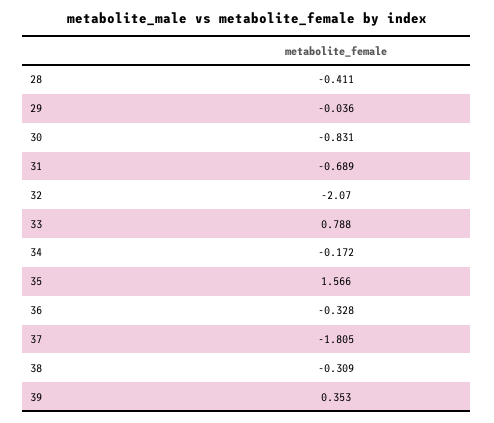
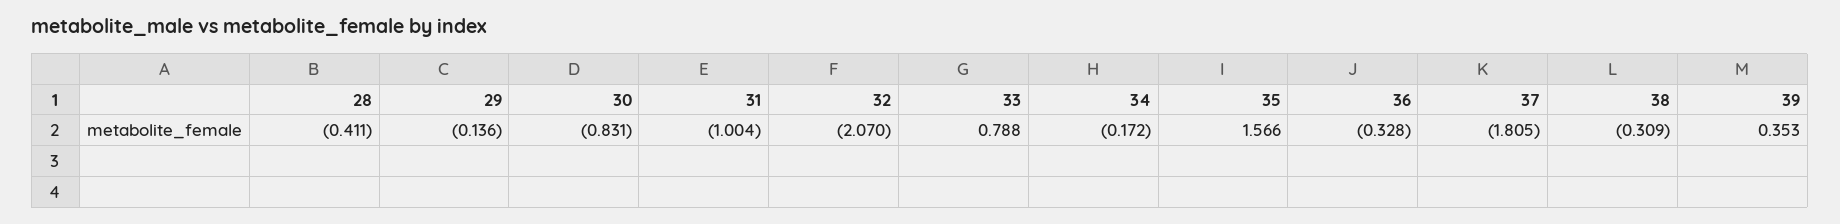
  {
    "28": -0.411,
-   "29": -0.036,
+   "29": -0.136,
    "30": -0.831,
-   "31": -0.689,
+   "31": -1.004,
    "32": -2.07,
    "33": 0.788,
    "34": -0.172,
    "35": 1.566,
    "36": -0.328,
    "37": -1.805,
    "38": -0.309,
    "39": 0.353
  }

